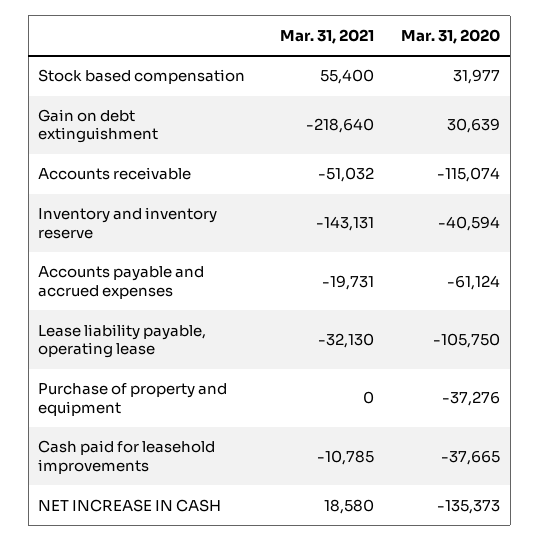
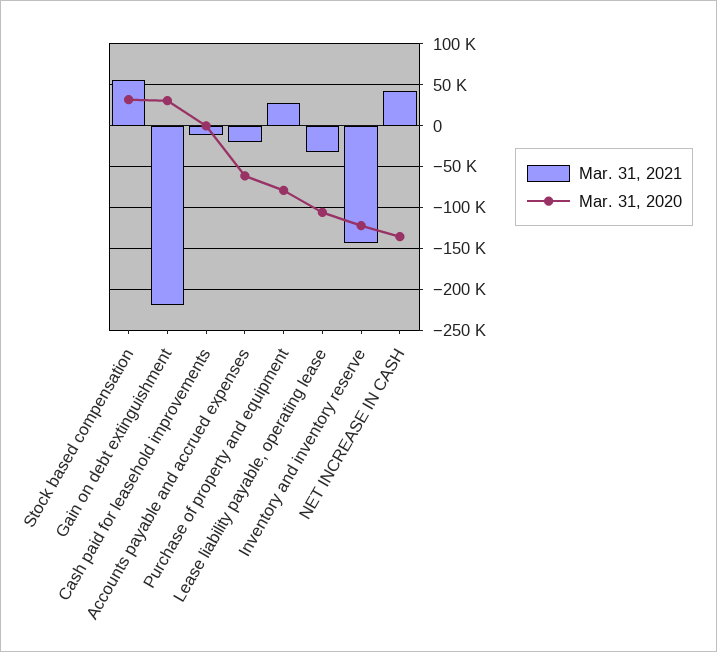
  {
    "Mar. 31, 2021": {
      "Stock based compensation": 55400,
      "Gain on debt extinguishment": -218640,
-     "Accounts receivable": -51032,
      "Inventory and inventory reserve": -143131,
      "Accounts payable and accrued expenses": -19731,
      "Lease liability payable, operating lease": -32130,
-     "Purchase of property and equipment": 0,
+     "Purchase of property and equipment": 30000,
      "Cash paid for leasehold improvements": -10785,
-     "NET INCREASE IN CASH": 18580
+     "NET INCREASE IN CASH": 40000
    },
    "Mar. 31, 2020": {
      "Stock based compensation": 31977,
      "Gain on debt extinguishment": 30639,
-     "Accounts receivable": -115074,
-     "Inventory and inventory reserve": -40594,
+     "Inventory and inventory reserve": -120000,
      "Accounts payable and accrued expenses": -61124,
      "Lease liability payable, operating lease": -105750,
-     "Purchase of property and equipment": -37276,
+     "Purchase of property and equipment": -80000,
-     "Cash paid for leasehold improvements": -37665,
+     "Cash paid for leasehold improvements": 0,
      "NET INCREASE IN CASH": -135373
    }
  }

